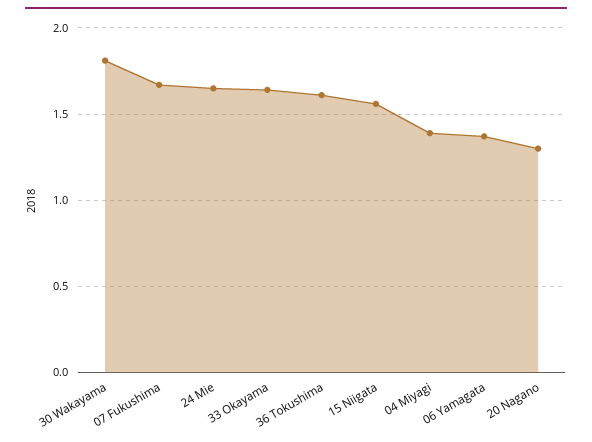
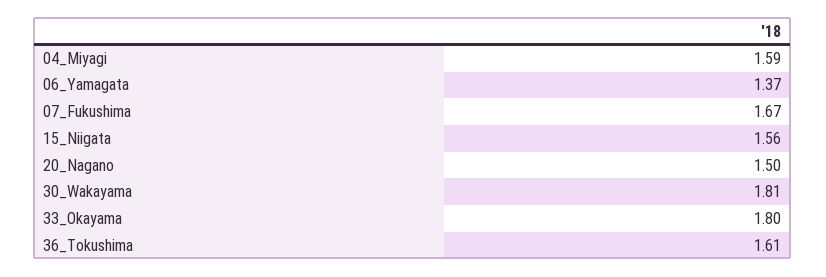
  {
    "30 Wakayama": 1.81,
    "07 Fukushima": 1.67,
-   "24 Mie": 1.65,
-   "33 Okayama": 1.65,
+   "33 Okayama": 1.8,
    "36 Tokushima": 1.61,
    "15 Niigata": 1.56,
-   "04 Miyagi": 1.4,
+   "04 Miyagi": 1.59,
    "06 Yamagata": 1.37,
-   "20 Nagano": 1.3
+   "20 Nagano": 1.5
  }

